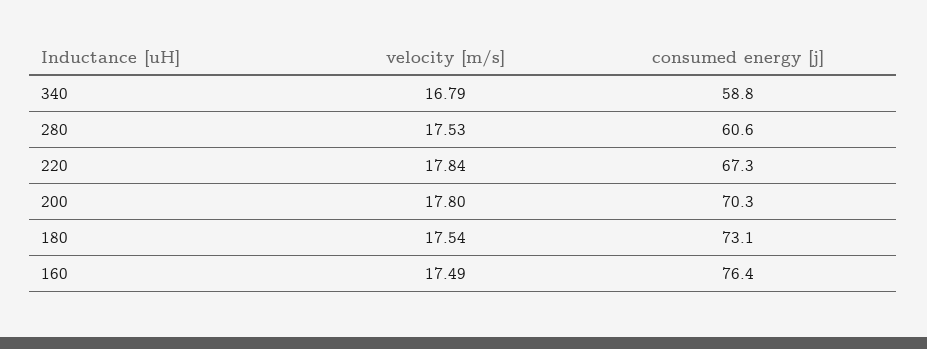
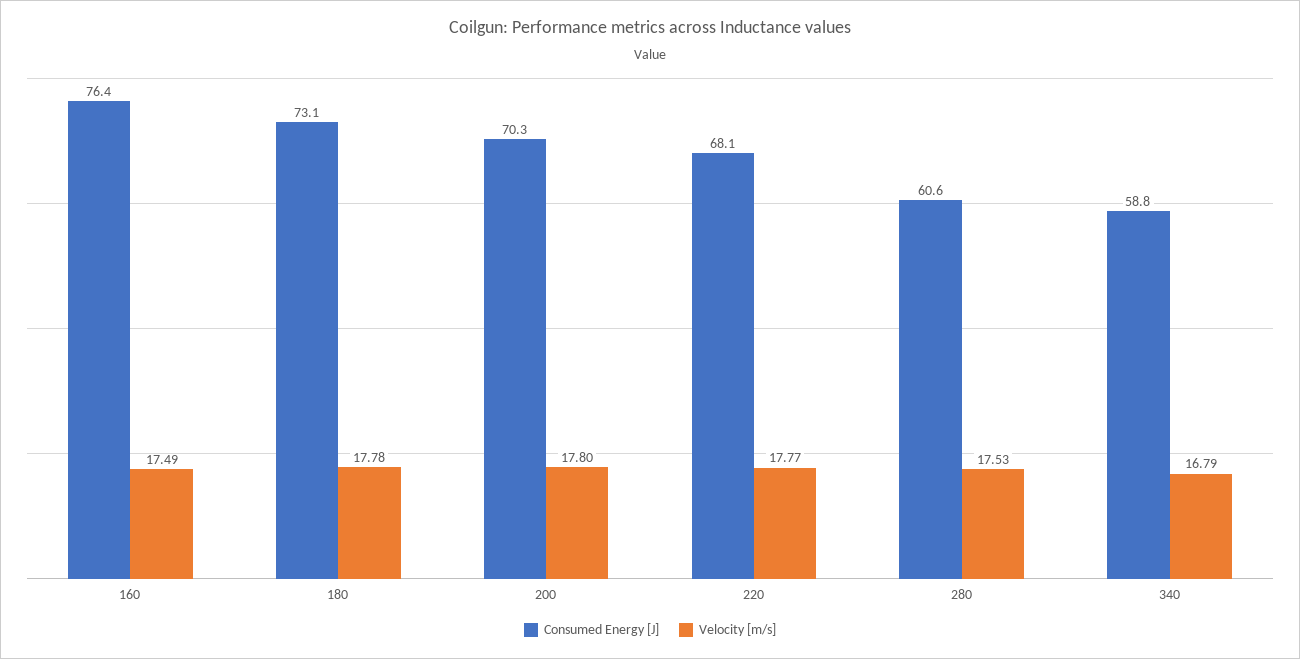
  {
    "velocity [m/s]": {
      "340": 16.79,
      "280": 17.53,
-     "220": 17.84,
+     "220": 17.77,
      "200": 17.8,
-     "180": 17.54,
+     "180": 17.78,
      "160": 17.49
    },
    "consumed energy [j]": {
      "340": 58.8,
      "280": 60.6,
-     "220": 67.3,
+     "220": 68.1,
      "200": 70.3,
      "180": 73.1,
      "160": 76.4
    }
  }

